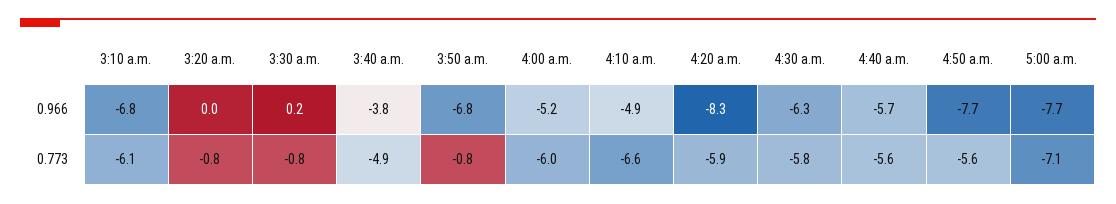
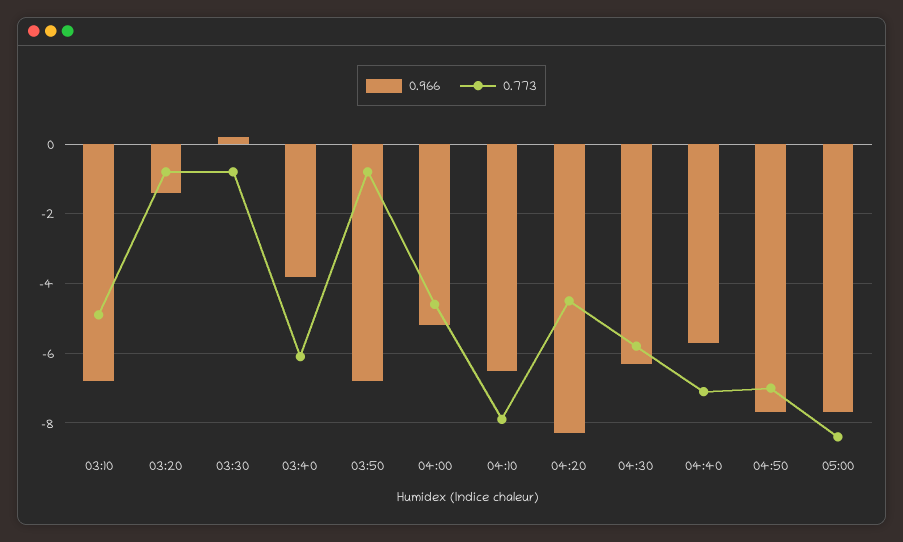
  {
    "0.966": {
      "3:10 a.m.": -6.8,
-     "3:20 a.m.": 0,
+     "3:20 a.m.": -1.5,
      "3:30 a.m.": 0.2,
      "3:40 a.m.": -3.8,
      "3:50 a.m.": -6.8,
      "4:00 a.m.": -5.2,
-     "4:10 a.m.": -4.9,
+     "4:10 a.m.": -6.5,
      "4:20 a.m.": -8.3,
      "4:30 a.m.": -6.3,
      "4:40 a.m.": -5.7,
      "4:50 a.m.": -7.7,
      "5:00 a.m.": -7.7
    },
    "0.773": {
-     "3:10 a.m.": -6.1,
+     "3:10 a.m.": -5,
      "3:20 a.m.": -0.8,
      "3:30 a.m.": -0.8,
-     "3:40 a.m.": -4.9,
+     "3:40 a.m.": -6,
      "3:50 a.m.": -0.8,
-     "4:00 a.m.": -6,
+     "4:00 a.m.": -4.5,
-     "4:10 a.m.": -6.6,
+     "4:10 a.m.": -8,
-     "4:20 a.m.": -5.9,
+     "4:20 a.m.": -4.5,
      "4:30 a.m.": -5.8,
-     "4:40 a.m.": -5.6,
+     "4:40 a.m.": -7,
-     "4:50 a.m.": -5.6,
+     "4:50 a.m.": -7,
-     "5:00 a.m.": -7.1
+     "5:00 a.m.": -8.5
    }
  }

